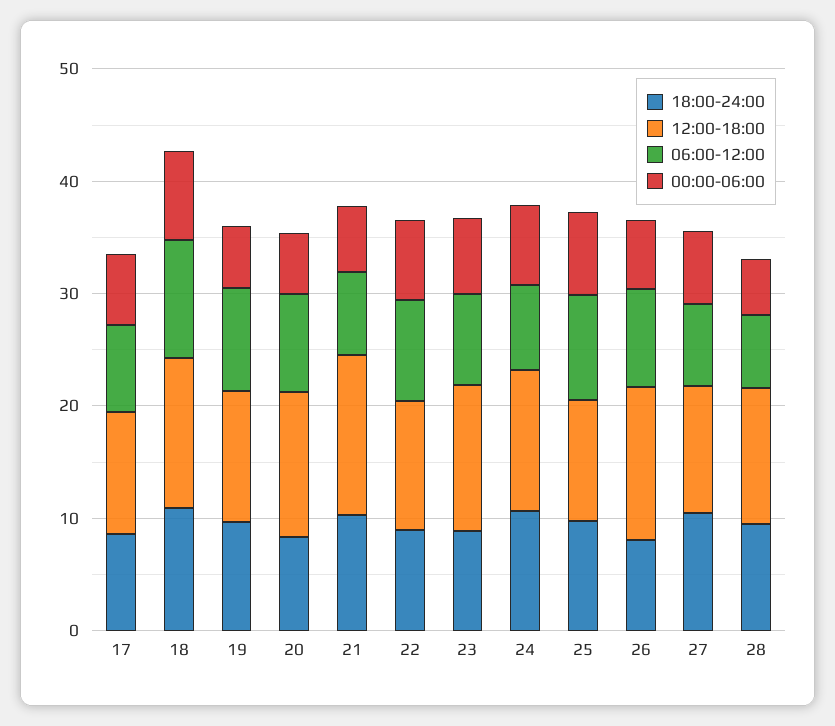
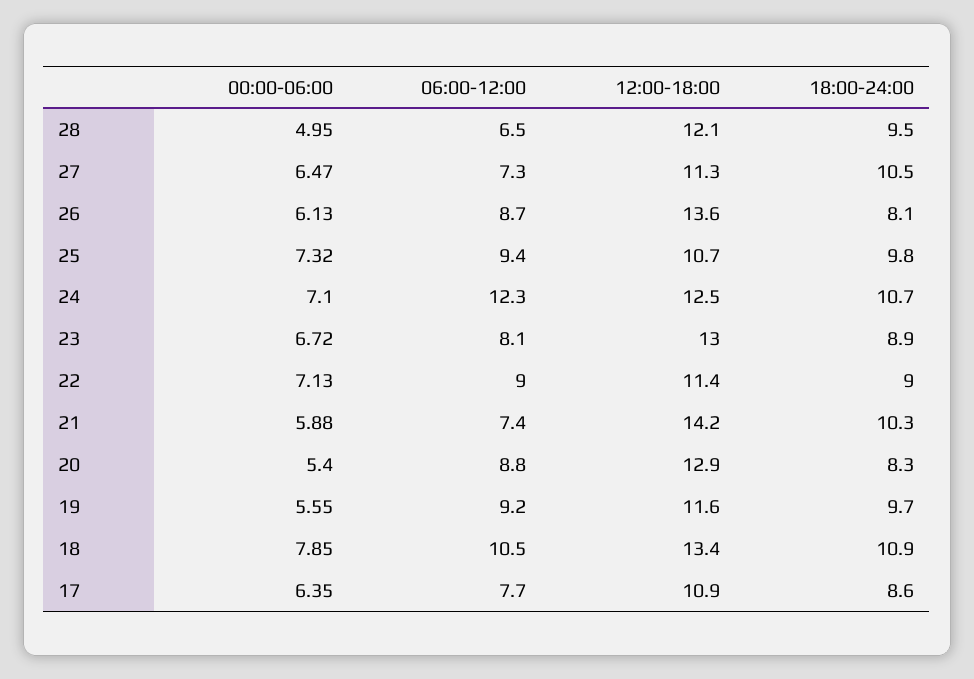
  {
    "18:00-24:00": {
      "17": 8.6,
      "18": 10.9,
      "19": 9.7,
      "20": 8.3,
      "21": 10.3,
      "22": 9,
      "23": 8.9,
      "24": 10.7,
      "25": 9.8,
      "26": 8.1,
      "27": 10.5,
      "28": 9.5
    },
    "12:00-18:00": {
      "17": 10.9,
      "18": 13.4,
      "19": 11.6,
      "20": 12.9,
      "21": 14.2,
      "22": 11.4,
      "23": 13,
      "24": 12.5,
      "25": 10.7,
      "26": 13.6,
      "27": 11.3,
      "28": 12.1
    },
    "06:00-12:00": {
      "17": 7.7,
      "18": 10.5,
      "19": 9.2,
      "20": 8.8,
      "21": 7.4,
      "22": 9,
      "23": 8.1,
-     "24": 8,
+     "24": 12.3,
      "25": 9.4,
      "26": 8.7,
      "27": 7.3,
      "28": 6.5
    },
    "00:00-06:00": {
      "17": 6.35,
      "18": 7.85,
      "19": 5.55,
      "20": 5.4,
      "21": 5.88,
      "22": 7.13,
      "23": 6.72,
      "24": 7.1,
      "25": 7.32,
      "26": 6.13,
      "27": 6.47,
      "28": 4.95
    }
  }

